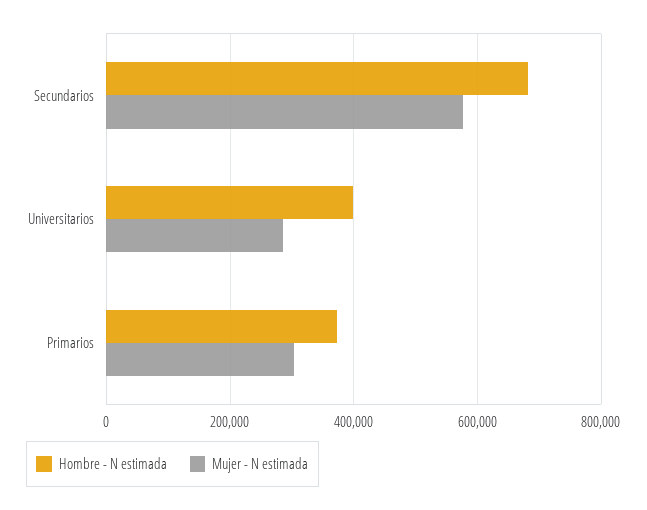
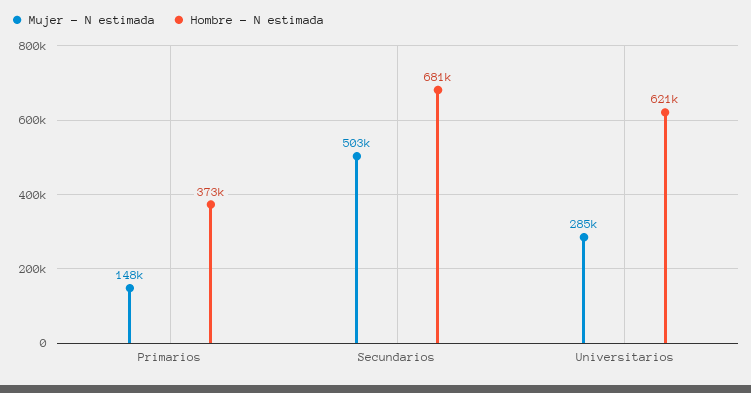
  {
    "Hombre - N estimada": {
      "Secundarios": 681000,
-     "Universitarios": 400000,
+     "Universitarios": 621000,
      "Primarios": 373000
    },
    "Mujer - N estimada": {
-     "Secundarios": 580000,
+     "Secundarios": 503000,
      "Universitarios": 285000,
-     "Primarios": 300000
+     "Primarios": 148000
    }
  }

